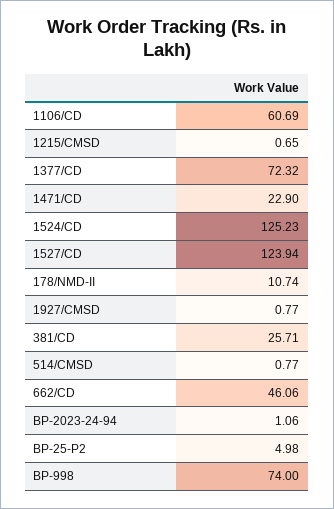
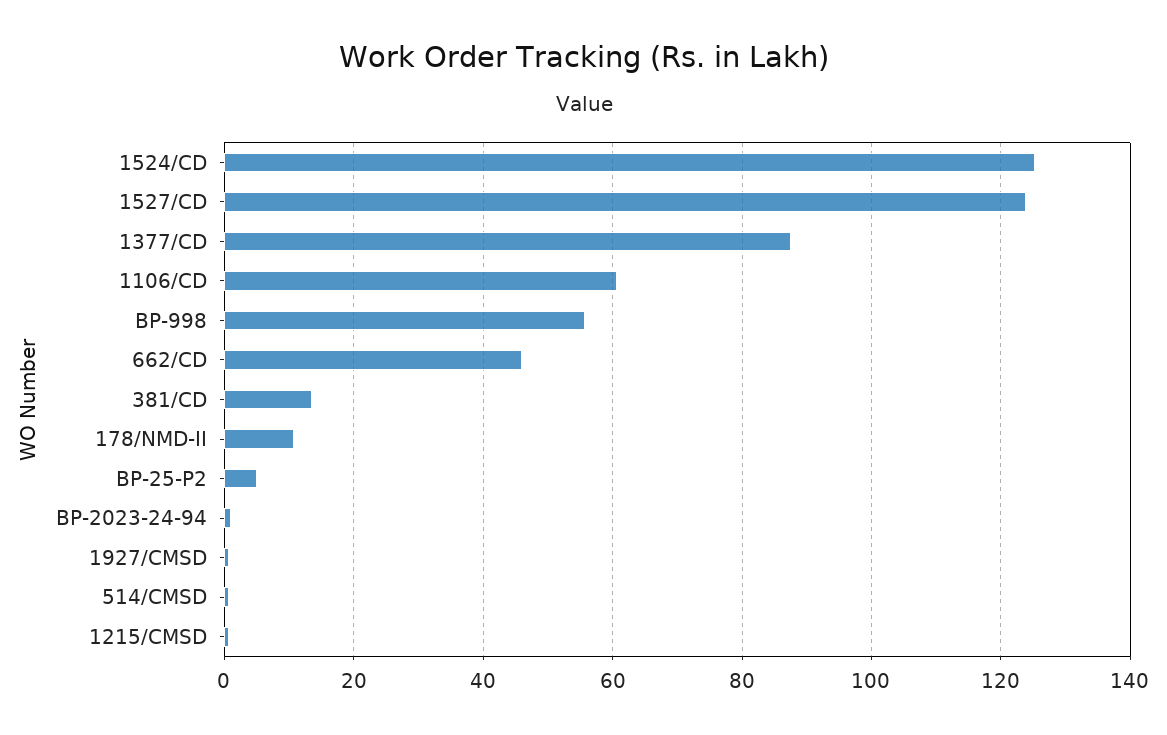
  {
    "1106/CD": 60.69,
    "1215/CMSD": 0.65,
-   "1377/CD": 72.32,
+   "1377/CD": 88,
-   "1471/CD": 22.9,
    "1524/CD": 125.23,
    "1527/CD": 123.94,
    "178/NMD-II": 10.74,
    "1927/CMSD": 0.77,
-   "381/CD": 25.71,
+   "381/CD": 14,
    "514/CMSD": 0.77,
    "662/CD": 46.06,
    "BP-2023-24-94": 1.06,
    "BP-25-P2": 4.98,
-   "BP-998": 74
+   "BP-998": 56
  }

